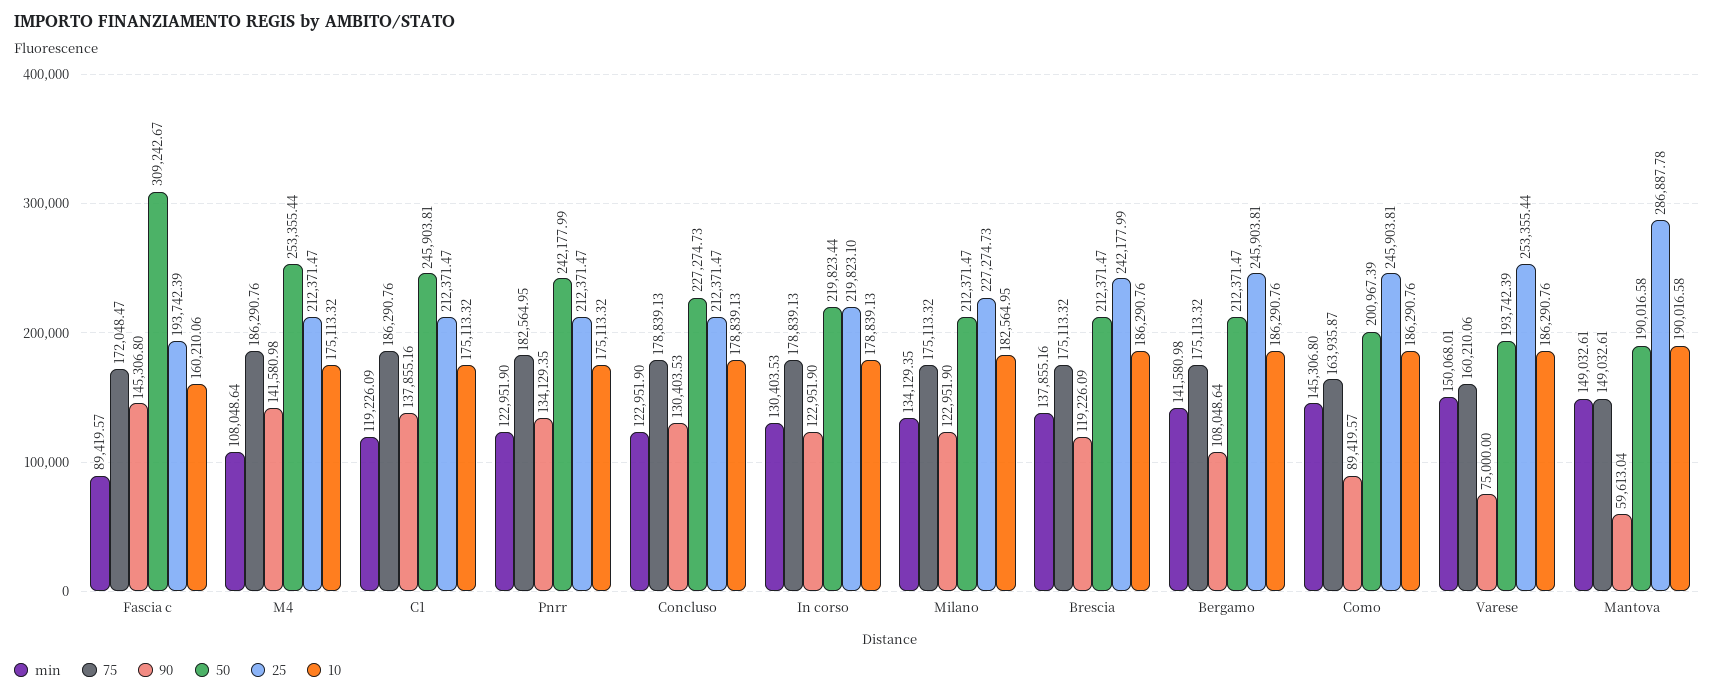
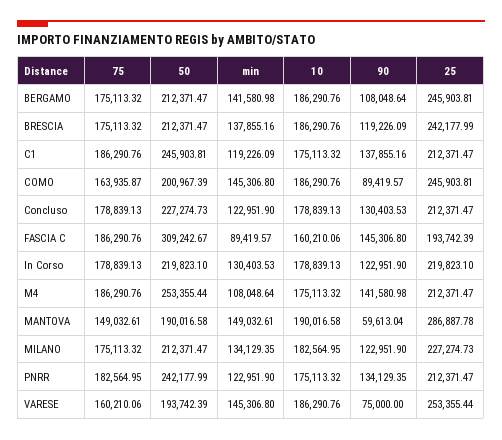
  {
    "min": {
      "Fascia c": 89419.57,
      "M4": 108048.64,
      "C1": 119226.09,
      "Pnrr": 122951.9,
      "Concluso": 122951.9,
      "In corso": 130403.53,
      "Milano": 134129.35,
      "Brescia": 137855.16,
      "Bergamo": 141580.98,
      "Como": 145306.8,
-     "Varese": 150068.01,
+     "Varese": 145306.8,
      "Mantova": 149032.61
    },
    "75": {
-     "Fascia c": 172048.47,
+     "Fascia c": 186290.76,
      "M4": 186290.76,
      "C1": 186290.76,
      "Pnrr": 182564.95,
      "Concluso": 178839.13,
      "In corso": 178839.13,
      "Milano": 175113.32,
      "Brescia": 175113.32,
      "Bergamo": 175113.32,
      "Como": 163935.87,
      "Varese": 160210.06,
      "Mantova": 149032.61
    },
    "90": {
      "Fascia c": 145306.8,
      "M4": 141580.98,
      "C1": 137855.16,
      "Pnrr": 134129.35,
      "Concluso": 130403.53,
      "In corso": 122951.9,
      "Milano": 122951.9,
      "Brescia": 119226.09,
      "Bergamo": 108048.64,
      "Como": 89419.57,
      "Varese": 75000,
      "Mantova": 59613.04
    },
    "50": {
      "Fascia c": 309242.67,
      "M4": 253355.44,
      "C1": 245903.81,
      "Pnrr": 242177.99,
      "Concluso": 227274.73,
-     "In corso": 219823.44,
+     "In corso": 219823.1,
      "Milano": 212371.47,
      "Brescia": 212371.47,
      "Bergamo": 212371.47,
      "Como": 200967.39,
      "Varese": 193742.39,
      "Mantova": 190016.58
    },
    "25": {
      "Fascia c": 193742.39,
      "M4": 212371.47,
      "C1": 212371.47,
      "Pnrr": 212371.47,
      "Concluso": 212371.47,
      "In corso": 219823.1,
      "Milano": 227274.73,
      "Brescia": 242177.99,
      "Bergamo": 245903.81,
      "Como": 245903.81,
      "Varese": 253355.44,
      "Mantova": 286887.78
    },
    "10": {
      "Fascia c": 160210.06,
      "M4": 175113.32,
      "C1": 175113.32,
      "Pnrr": 175113.32,
      "Concluso": 178839.13,
      "In corso": 178839.13,
      "Milano": 182564.95,
      "Brescia": 186290.76,
      "Bergamo": 186290.76,
      "Como": 186290.76,
      "Varese": 186290.76,
      "Mantova": 190016.58
    }
  }

